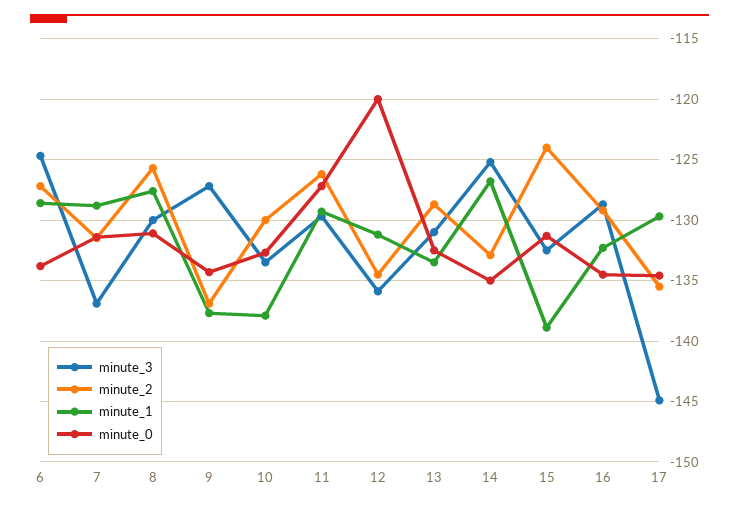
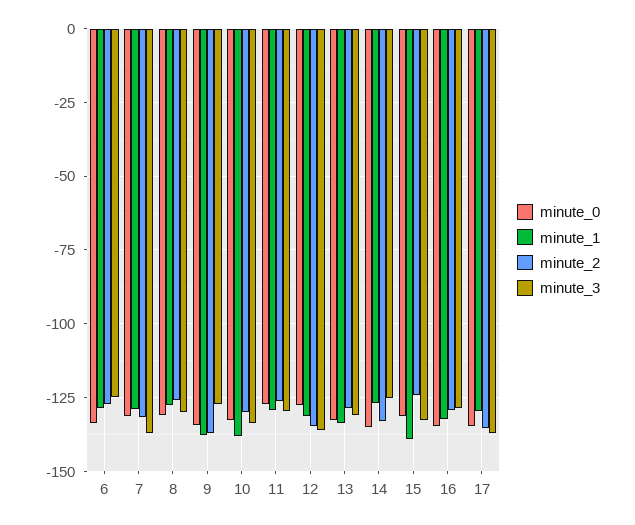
  {
    "minute_3": {
      "6": -124.5,
      "7": -137,
      "8": -130,
      "9": -127,
      "10": -133.5,
      "11": -129.5,
      "12": -136,
      "13": -131,
      "14": -125,
      "15": -132.5,
      "16": -128.5,
-     "17": -145
+     "17": -137.5
    },
    "minute_2": {
      "6": -127,
      "7": -131.5,
      "8": -125.5,
      "9": -137,
      "10": -130,
      "11": -126,
      "12": -134.5,
      "13": -128.5,
      "14": -133,
      "15": -124,
      "16": -129,
      "17": -135.5
    },
    "minute_1": {
      "6": -128.5,
      "7": -129,
      "8": -127.5,
      "9": -137.5,
      "10": -138,
      "11": -129.5,
      "12": -131,
      "13": -133.5,
      "14": -127,
      "15": -139,
      "16": -132.5,
      "17": -129.5
    },
    "minute_0": {
      "6": -134,
      "7": -131.5,
      "8": -131,
      "9": -134.5,
      "10": -132.5,
      "11": -127,
-     "12": -120,
+     "12": -127.5,
      "13": -132.5,
      "14": -135,
      "15": -131.5,
      "16": -134.5,
      "17": -134.5
    }
  }

